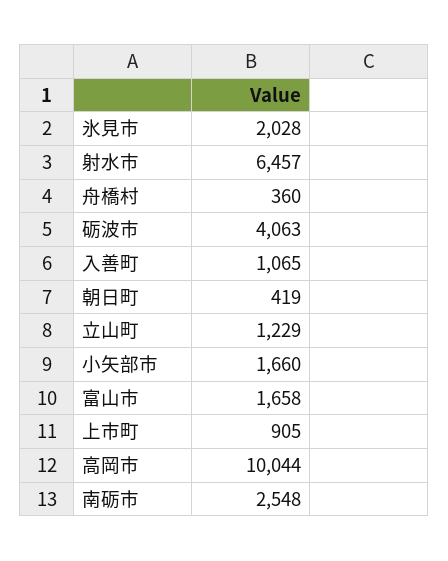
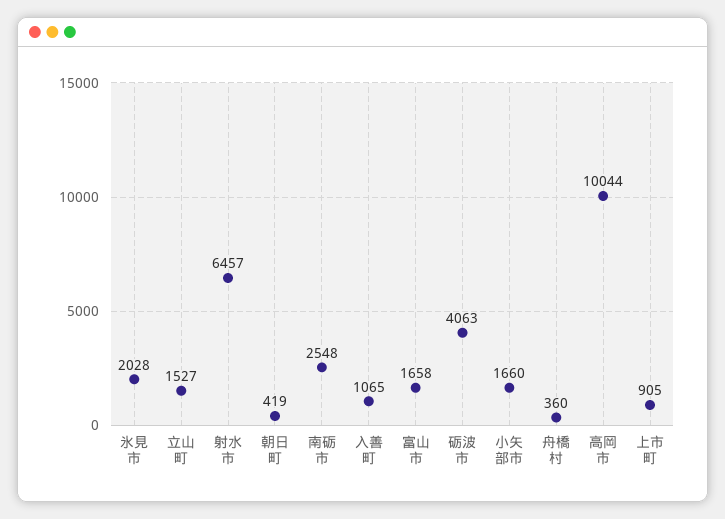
  {
    "氷見市": 2028,
    "射水市": 6457,
    "舟橋村": 360,
    "砺波市": 4063,
    "入善町": 1065,
    "朝日町": 419,
-   "立山町": 1229,
+   "立山町": 1527,
    "小矢部市": 1660,
    "富山市": 1658,
    "上市町": 905,
    "高岡市": 10044,
    "南砺市": 2548
  }

